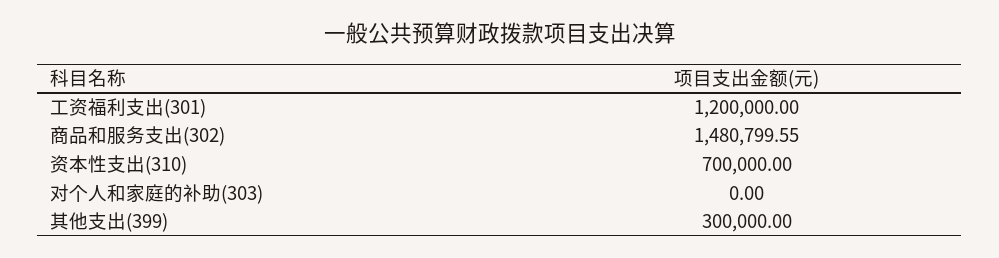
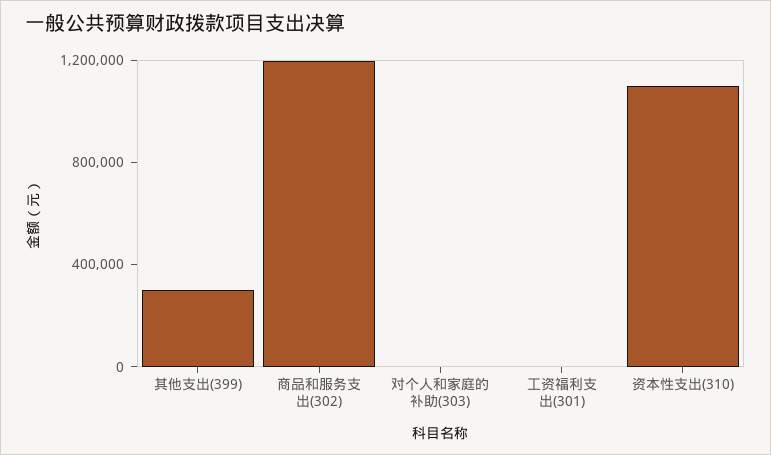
  {
-   "工资福利支出(301)": 1200000,
+   "工资福利支出(301)": 0,
-   "商品和服务支出(302)": 1480799.55,
+   "商品和服务支出(302)": 1200000,
-   "资本性支出(310)": 700000,
+   "资本性支出(310)": 1100000,
    "对个人和家庭的补助(303)": 0,
    "其他支出(399)": 300000
  }

